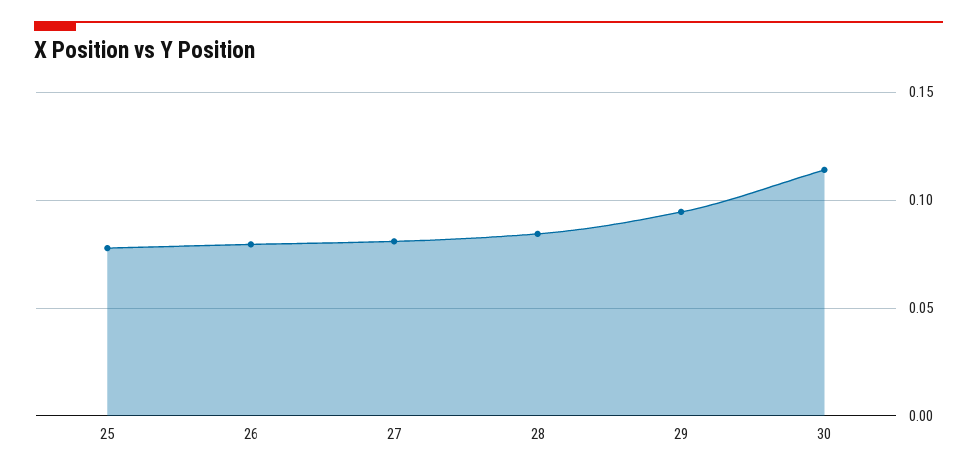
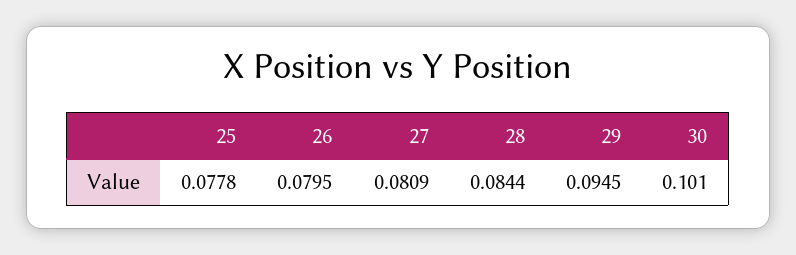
  {
    "25": 0.0778,
    "26": 0.0795,
    "27": 0.0809,
    "28": 0.0844,
    "29": 0.0945,
-   "30": 0.115
+   "30": 0.101
  }

